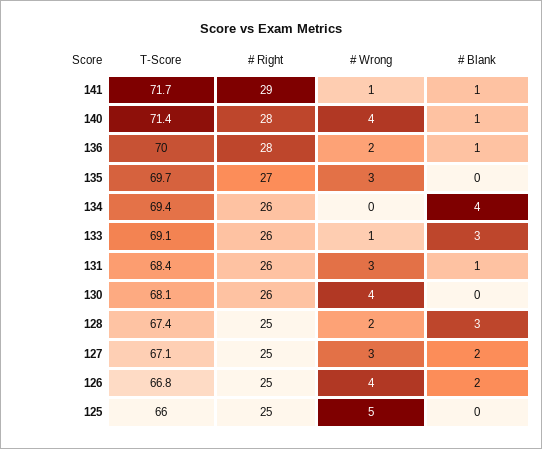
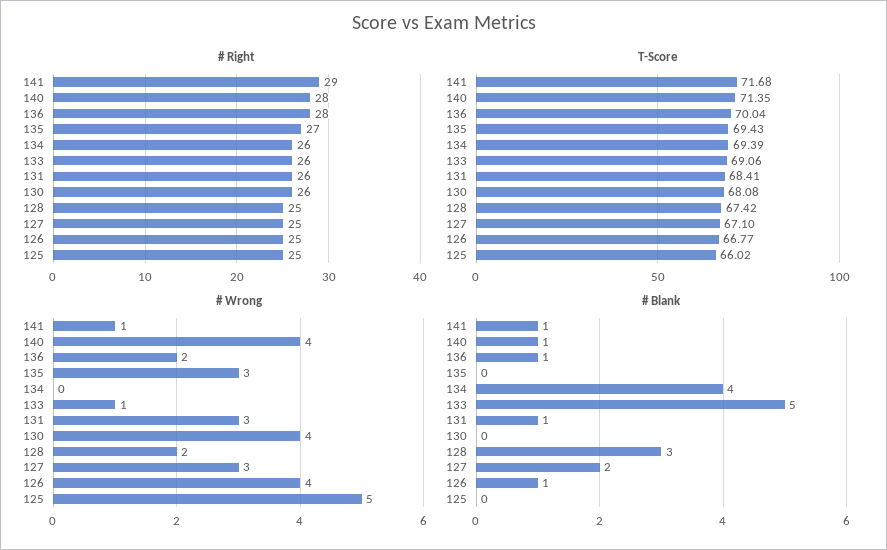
  {
    "T-Score": {
      "141": 71.68,
      "140": 71.35,
      "136": 70.04,
-     "135": 69.7,
+     "135": 69.43,
      "134": 69.39,
      "133": 69.06,
      "131": 68.41,
      "130": 68.08,
      "128": 67.42,
      "127": 67.1,
      "126": 66.77,
      "125": 66.02
    },
    "# Right": {
      "141": 29,
      "140": 28,
      "136": 28,
      "135": 27,
      "134": 26,
      "133": 26,
      "131": 26,
      "130": 26,
      "128": 25,
      "127": 25,
      "126": 25,
      "125": 25
    },
    "# Wrong": {
      "141": 1,
      "140": 4,
      "136": 2,
      "135": 3,
      "134": 0,
      "133": 1,
      "131": 3,
      "130": 4,
      "128": 2,
      "127": 3,
      "126": 4,
      "125": 5
    },
    "# Blank": {
      "141": 1,
      "140": 1,
      "136": 1,
      "135": 0,
      "134": 4,
-     "133": 3,
+     "133": 5,
      "131": 1,
      "130": 0,
      "128": 3,
      "127": 2,
-     "126": 2,
+     "126": 1,
      "125": 0
    }
  }

